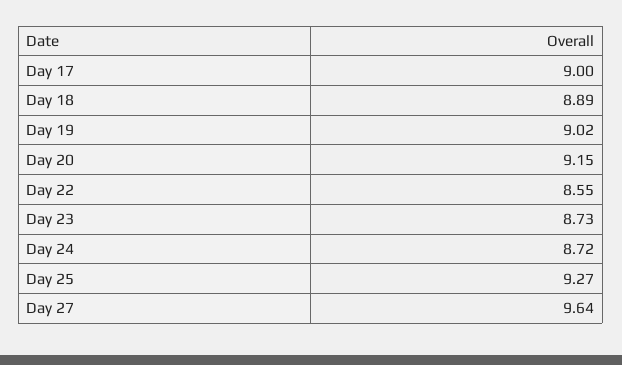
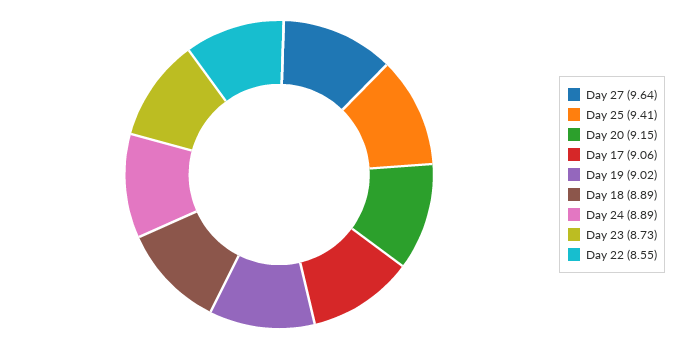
  {
-   "Day 17": 9,
+   "Day 17": 9.06,
    "Day 18": 8.89,
    "Day 19": 9.02,
    "Day 20": 9.15,
    "Day 22": 8.55,
    "Day 23": 8.73,
-   "Day 24": 8.72,
+   "Day 24": 8.89,
-   "Day 25": 9.27,
+   "Day 25": 9.41,
    "Day 27": 9.64
  }

